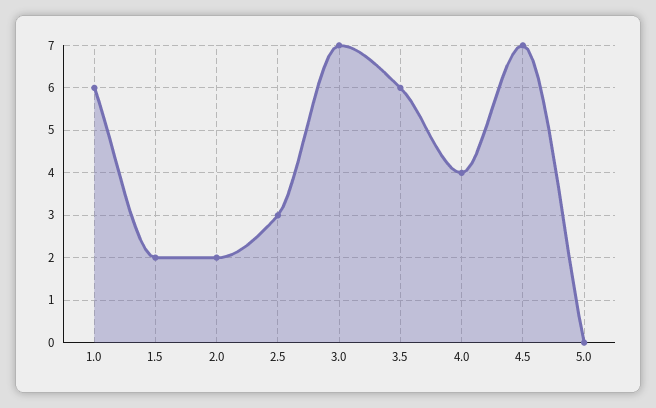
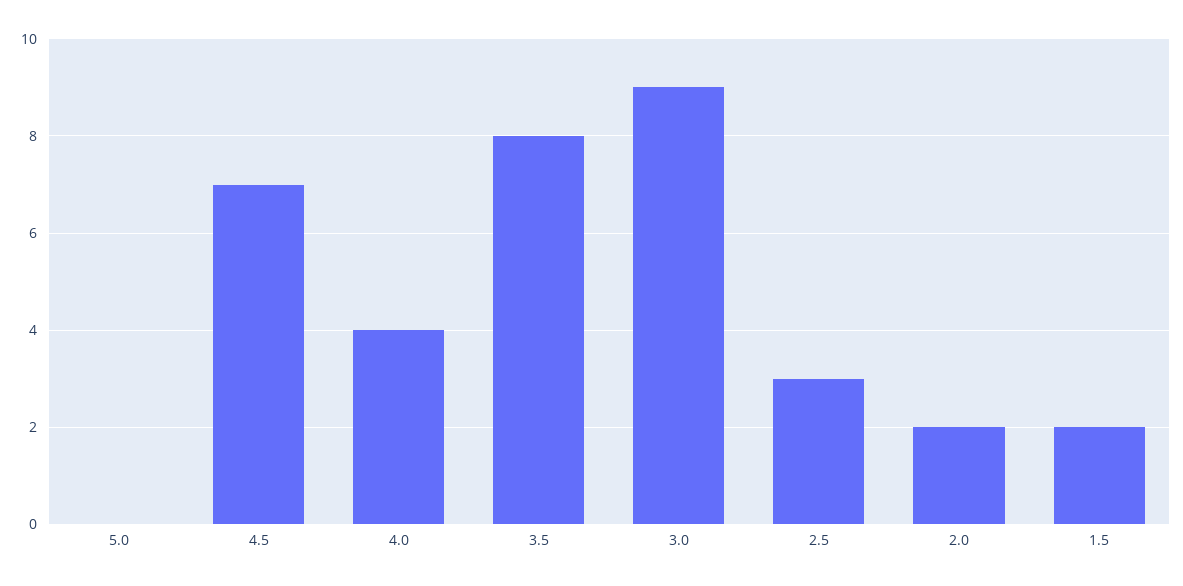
  {
-   "1.0": 6,
    "1.5": 2,
    "2.0": 2,
    "2.5": 3,
-   "3.0": 7,
+   "3.0": 9,
-   "3.5": 6,
+   "3.5": 8,
    "4.0": 4,
    "4.5": 7,
    "5.0": 0
  }

